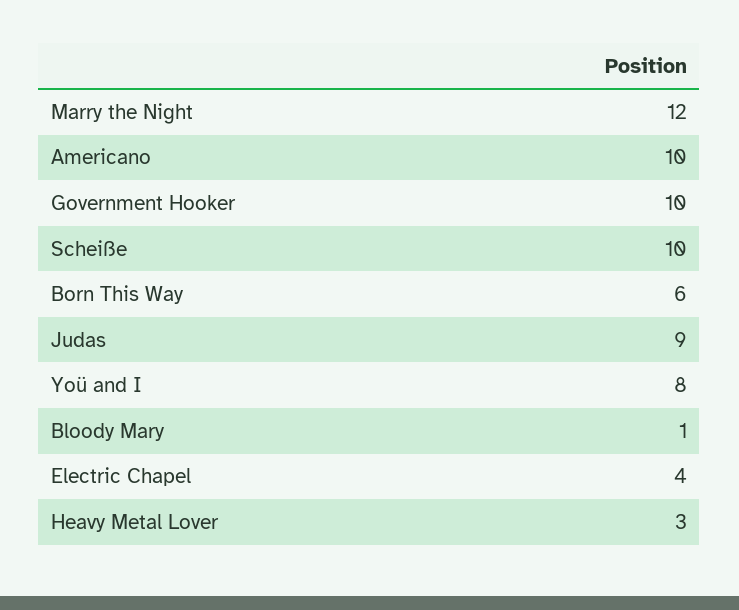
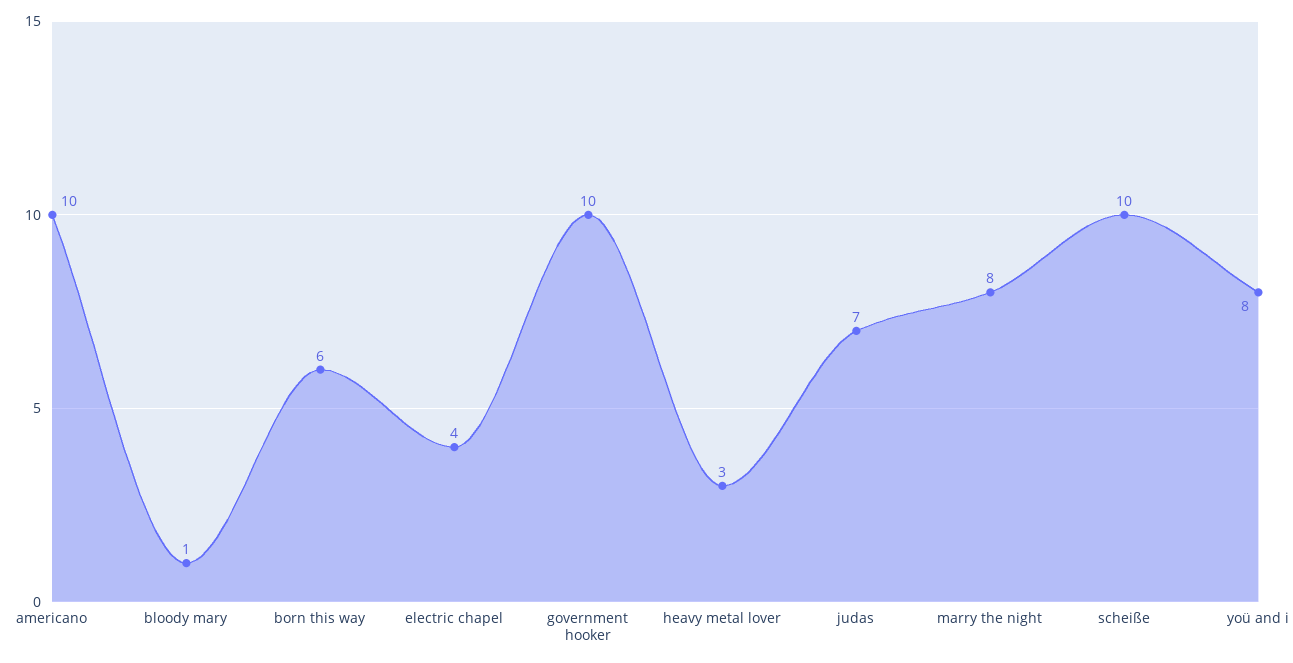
  {
-   "Marry the Night": 12,
+   "Marry the Night": 8,
    "Americano": 10,
    "Government Hooker": 10,
    "Scheiße": 10,
    "Born This Way": 6,
-   "Judas": 9,
+   "Judas": 7,
    "Yoü and I": 8,
    "Bloody Mary": 1,
    "Electric Chapel": 4,
    "Heavy Metal Lover": 3
  }

